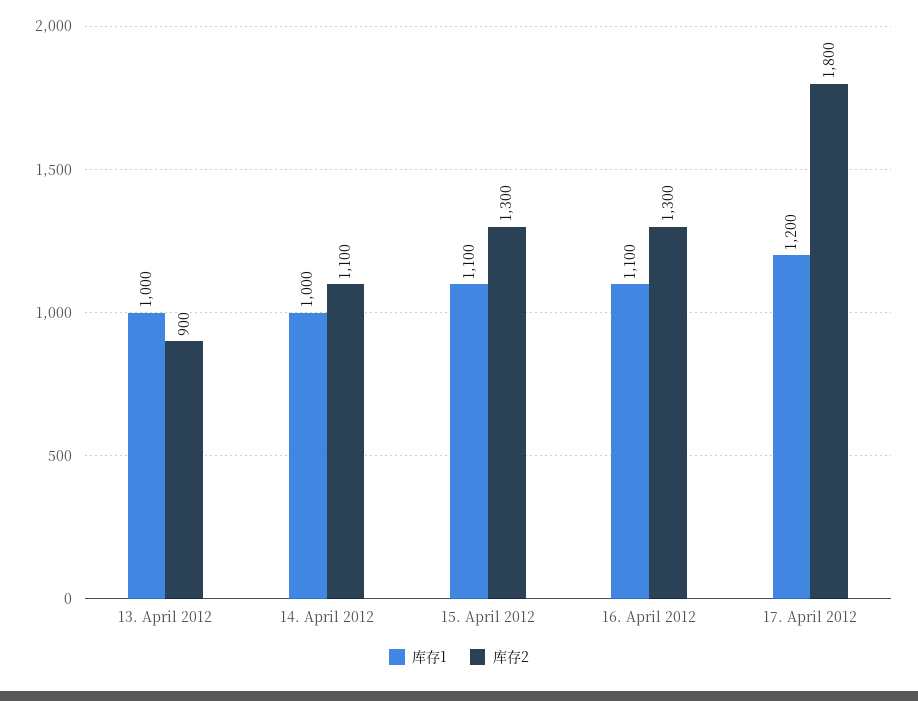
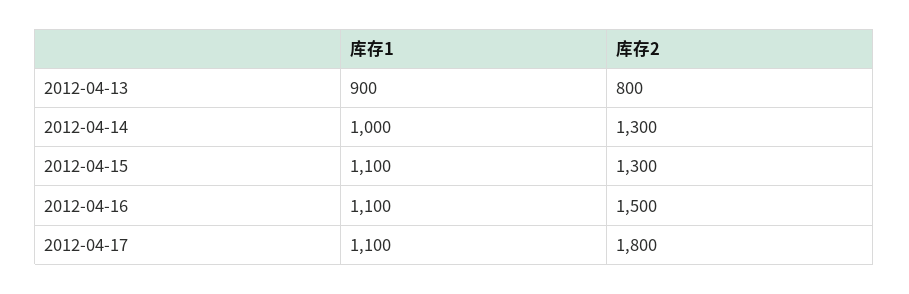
  {
    "库存1": {
-     "13. April 2012": 1000,
+     "13. April 2012": 900,
      "14. April 2012": 1000,
      "15. April 2012": 1100,
      "16. April 2012": 1100,
-     "17. April 2012": 1200
+     "17. April 2012": 1100
    },
    "库存2": {
-     "13. April 2012": 900,
+     "13. April 2012": 800,
-     "14. April 2012": 1100,
+     "14. April 2012": 1300,
      "15. April 2012": 1300,
-     "16. April 2012": 1300,
+     "16. April 2012": 1500,
      "17. April 2012": 1800
    }
  }

